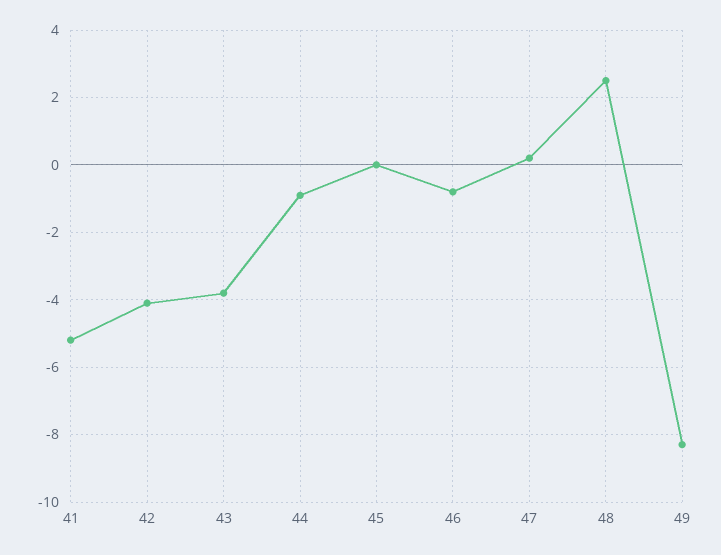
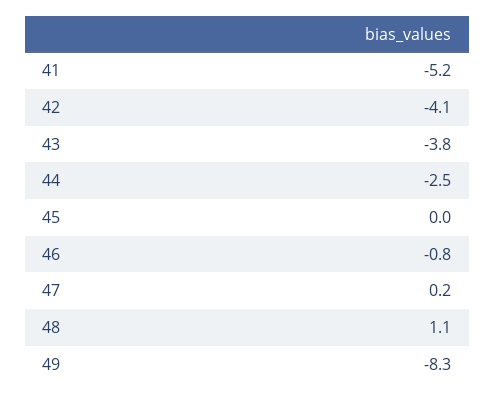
  {
    "41": -5.2,
    "42": -4.1,
    "43": -3.8,
-   "44": -1,
+   "44": -2.5,
    "45": 0,
    "46": -0.8,
    "47": 0.2,
-   "48": 2.5,
+   "48": 1.1,
    "49": -8.3
  }

